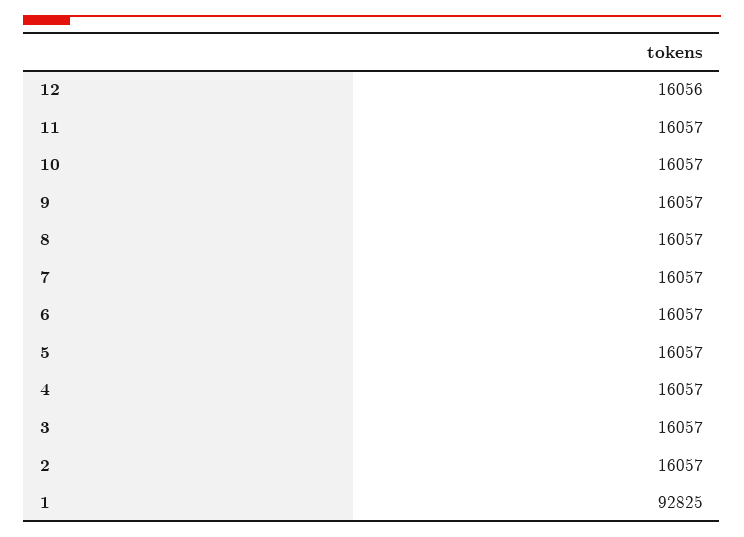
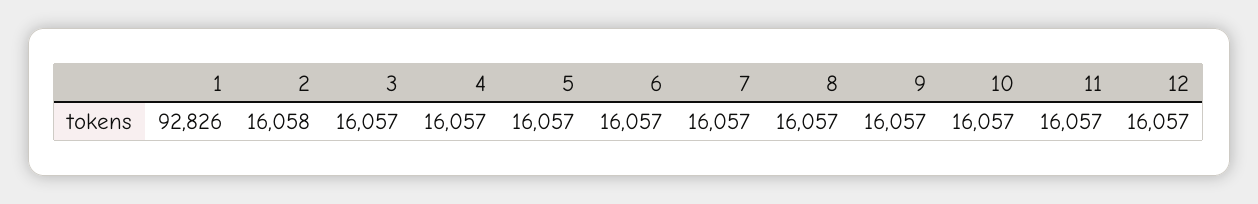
  {
-   "12": 16056,
+   "12": 16057,
    "11": 16057,
    "10": 16057,
    "9": 16057,
    "8": 16057,
    "7": 16057,
    "6": 16057,
    "5": 16057,
    "4": 16057,
    "3": 16057,
-   "2": 16057,
+   "2": 16058,
-   "1": 92825
+   "1": 92826
  }

